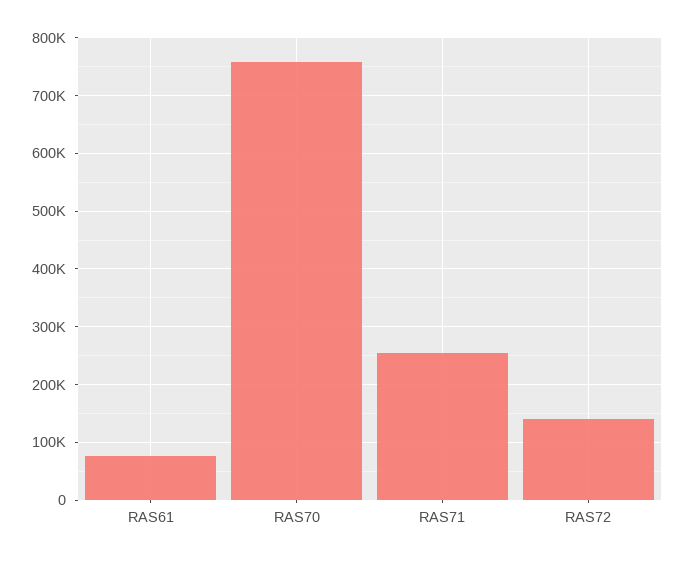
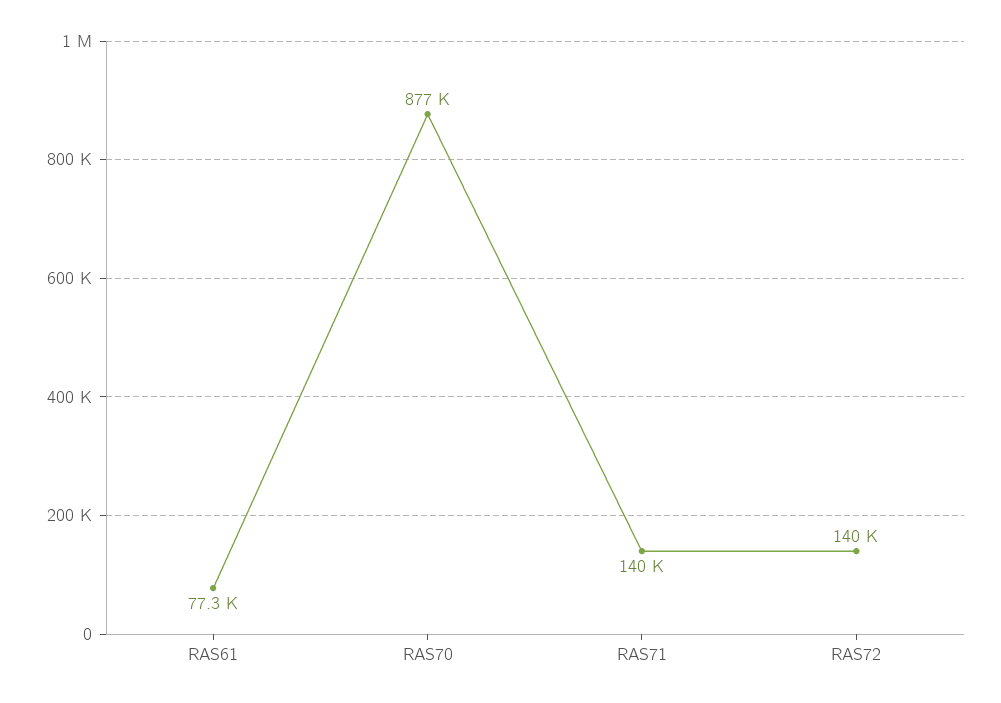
  {
    "RAS61": 77300,
-   "RAS70": 760000,
+   "RAS70": 877000,
-   "RAS71": 260000,
+   "RAS71": 140000,
    "RAS72": 140000
  }

